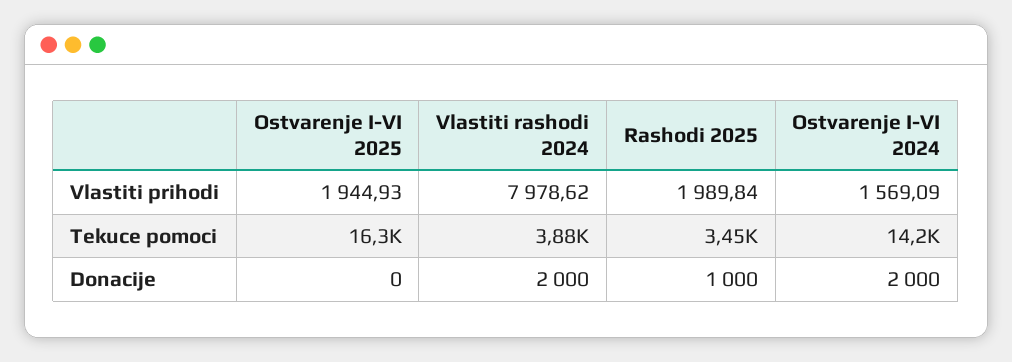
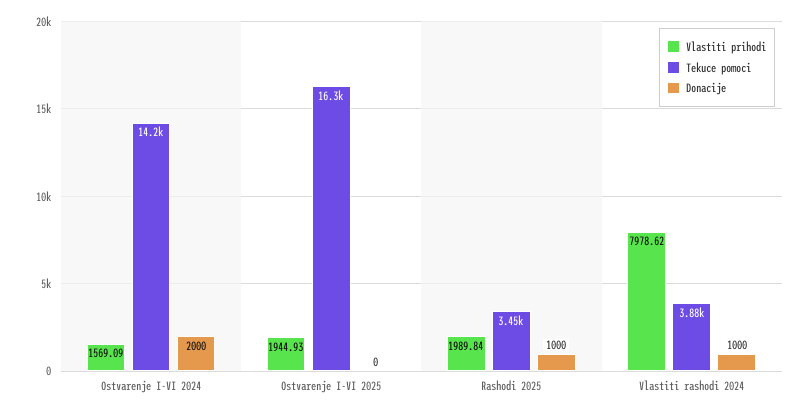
  {
    "Vlastiti prihodi": {
      "Ostvarenje I-VI 2025": 1944.93,
      "Vlastiti rashodi 2024": 7978.62,
      "Rashodi 2025": 1989.84,
      "Ostvarenje I-VI 2024": 1569.09
    },
    "Tekuce pomoci": {
      "Ostvarenje I-VI 2025": 16300,
      "Vlastiti rashodi 2024": 3880,
      "Rashodi 2025": 3450,
      "Ostvarenje I-VI 2024": 14200
    },
    "Donacije": {
      "Ostvarenje I-VI 2025": 0,
-     "Vlastiti rashodi 2024": 2000,
+     "Vlastiti rashodi 2024": 1000,
      "Rashodi 2025": 1000,
      "Ostvarenje I-VI 2024": 2000
    }
  }

